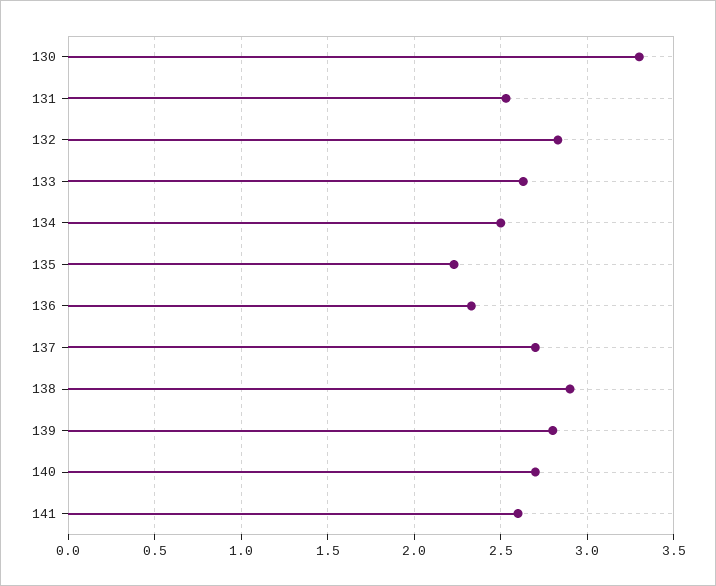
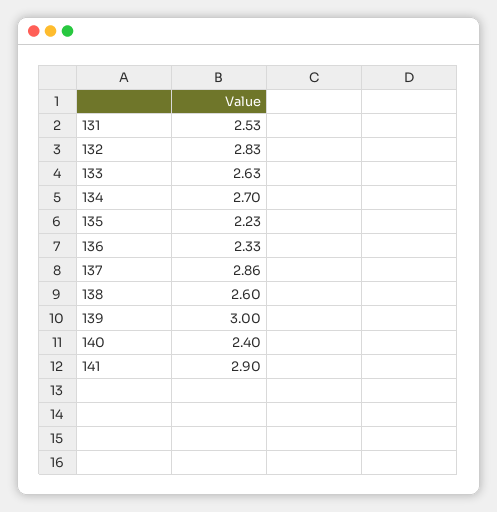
  {
-   "130": 3.3,
    "131": 2.53,
    "132": 2.83,
    "133": 2.63,
-   "134": 2.5,
+   "134": 2.7,
    "135": 2.23,
    "136": 2.33,
-   "137": 2.7,
+   "137": 2.86,
-   "138": 2.9,
+   "138": 2.6,
-   "139": 2.8,
+   "139": 3,
-   "140": 2.7,
+   "140": 2.4,
-   "141": 2.6
+   "141": 2.9
  }

